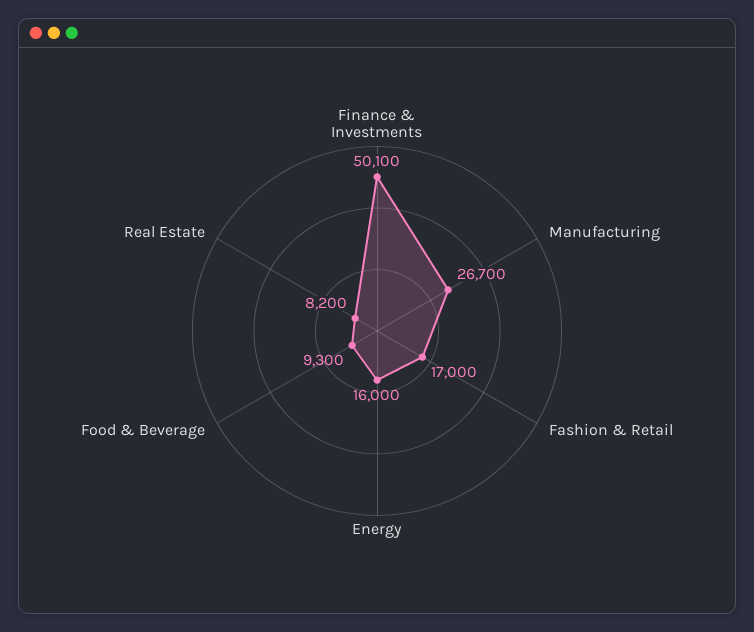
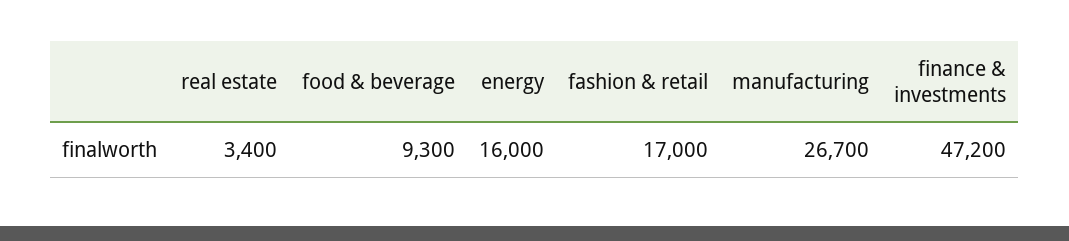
  {
-   "Finance & Investments": 50100,
+   "Finance & Investments": 47200,
    "Manufacturing": 26700,
    "Fashion & Retail": 17000,
    "Energy": 16000,
    "Food & Beverage": 9300,
-   "Real Estate": 8200
+   "Real Estate": 3400
  }

